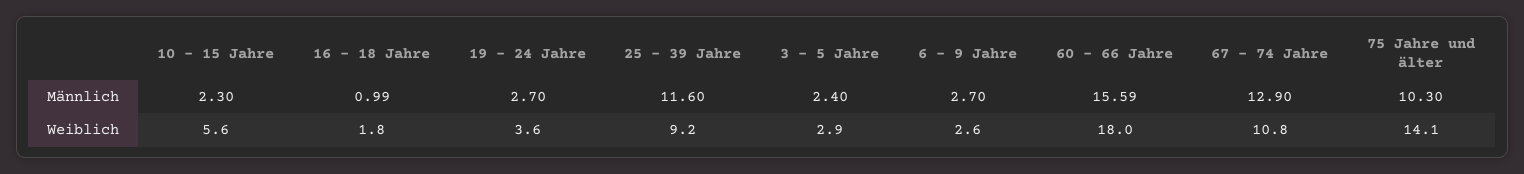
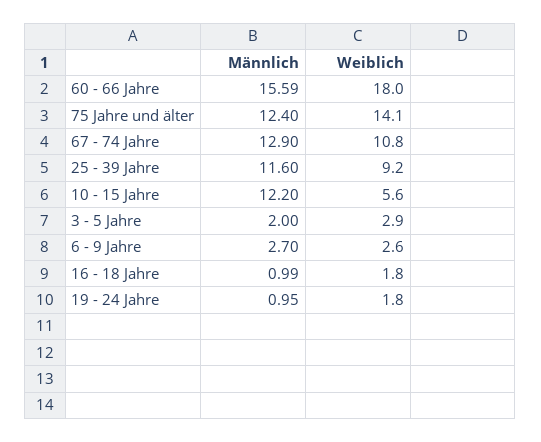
  {
    "10 - 15 Jahre": {
-     "Männlich": 2.3,
+     "Männlich": 12.2,
      "Weiblich": 5.6
    },
    "16 - 18 Jahre": {
      "Männlich": 0.99,
      "Weiblich": 1.8
    },
    "19 - 24 Jahre": {
-     "Männlich": 2.7,
+     "Männlich": 0.95,
-     "Weiblich": 3.6
+     "Weiblich": 1.8
    },
    "25 - 39 Jahre": {
      "Männlich": 11.6,
      "Weiblich": 9.2
    },
    "3 - 5 Jahre": {
-     "Männlich": 2.4,
+     "Männlich": 2,
      "Weiblich": 2.9
    },
    "6 - 9 Jahre": {
      "Männlich": 2.7,
      "Weiblich": 2.6
    },
    "60 - 66 Jahre": {
      "Männlich": 15.59,
      "Weiblich": 18
    },
    "67 - 74 Jahre": {
      "Männlich": 12.9,
      "Weiblich": 10.8
    },
    "75 Jahre und älter": {
-     "Männlich": 10.3,
+     "Männlich": 12.4,
      "Weiblich": 14.1
    }
  }

